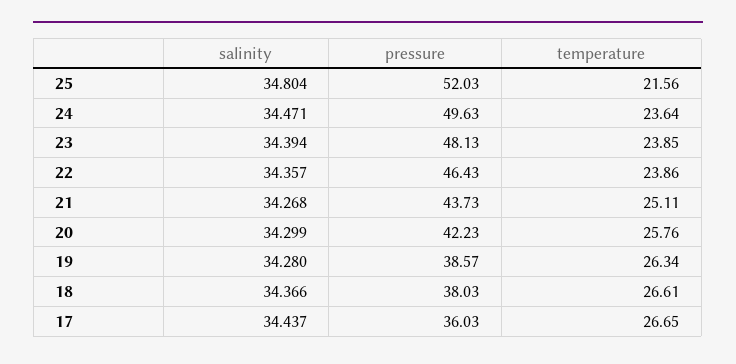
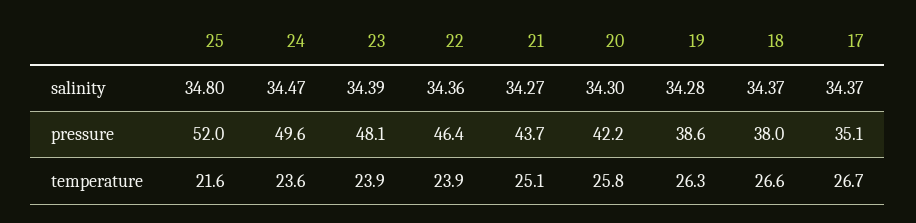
  {
    "salinity": {
      "25": 34.804,
      "24": 34.471,
      "23": 34.394,
      "22": 34.357,
      "21": 34.268,
      "20": 34.299,
      "19": 34.28,
      "18": 34.366,
-     "17": 34.437
+     "17": 34.37
    },
    "pressure": {
      "25": 52.03,
      "24": 49.63,
      "23": 48.13,
      "22": 46.43,
      "21": 43.73,
      "20": 42.23,
      "19": 38.57,
      "18": 38.03,
-     "17": 36.03
+     "17": 35.1
    },
    "temperature": {
      "25": 21.56,
      "24": 23.64,
      "23": 23.85,
      "22": 23.86,
      "21": 25.11,
      "20": 25.76,
      "19": 26.34,
      "18": 26.61,
      "17": 26.65
    }
  }

